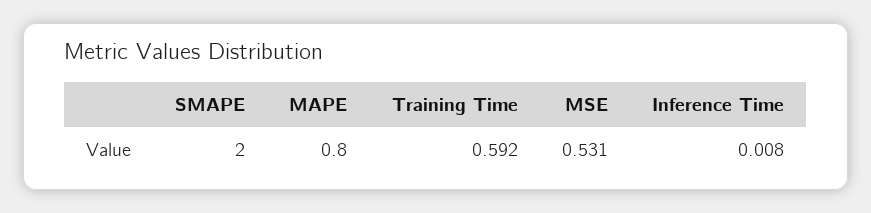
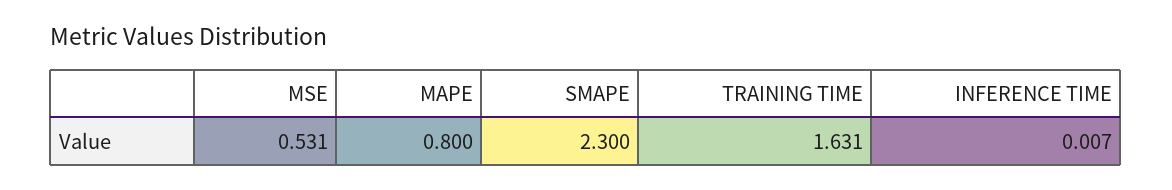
  {
-   "SMAPE": 2,
+   "SMAPE": 2.3,
    "MAPE": 0.8,
-   "Training Time": 0.592,
+   "Training Time": 1.631,
    "MSE": 0.531,
-   "Inference Time": 0.008
+   "Inference Time": 0.007
  }

